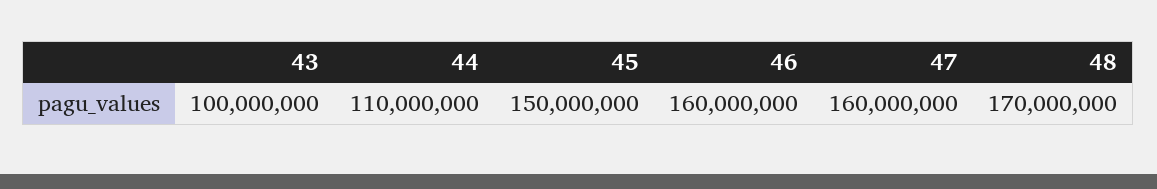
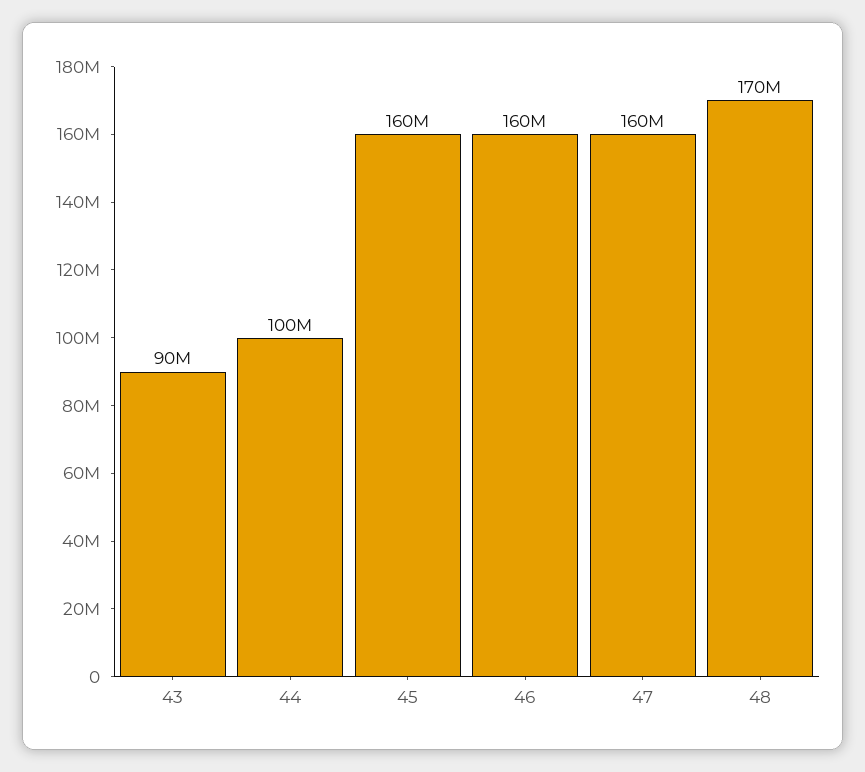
  {
-   "43": 100000000,
+   "43": 90000000,
-   "44": 110000000,
+   "44": 100000000,
-   "45": 150000000,
+   "45": 160000000,
    "46": 160000000,
    "47": 160000000,
    "48": 170000000
  }

